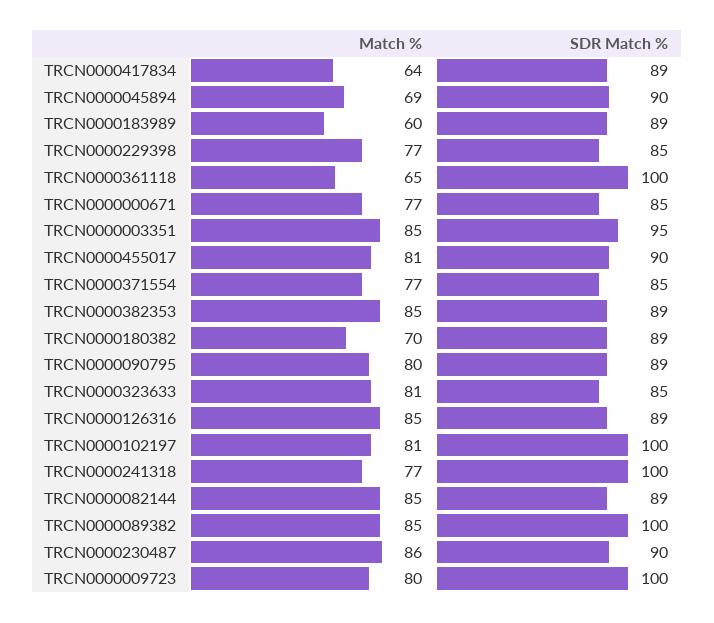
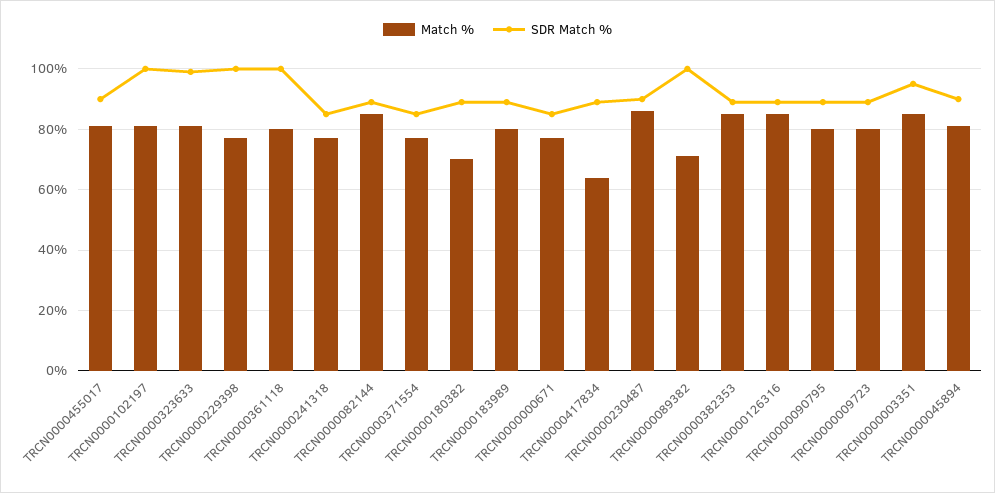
  {
    "Match %": {
      "TRCN0000417834": 64,
-     "TRCN0000045894": 69,
+     "TRCN0000045894": 80,
-     "TRCN0000183989": 60,
+     "TRCN0000183989": 80,
      "TRCN0000229398": 77,
-     "TRCN0000361118": 65,
+     "TRCN0000361118": 80,
      "TRCN0000000671": 77,
      "TRCN0000003351": 85,
      "TRCN0000455017": 81,
      "TRCN0000371554": 77,
      "TRCN0000382353": 85,
      "TRCN0000180382": 70,
      "TRCN0000090795": 80,
      "TRCN0000323633": 81,
      "TRCN0000126316": 85,
      "TRCN0000102197": 81,
      "TRCN0000241318": 77,
      "TRCN0000082144": 85,
-     "TRCN0000089382": 85,
+     "TRCN0000089382": 70,
      "TRCN0000230487": 86,
      "TRCN0000009723": 80
    },
    "SDR Match %": {
      "TRCN0000417834": 89,
      "TRCN0000045894": 90,
      "TRCN0000183989": 89,
-     "TRCN0000229398": 85,
+     "TRCN0000229398": 100,
      "TRCN0000361118": 100,
      "TRCN0000000671": 85,
      "TRCN0000003351": 95,
      "TRCN0000455017": 90,
      "TRCN0000371554": 85,
      "TRCN0000382353": 89,
      "TRCN0000180382": 89,
      "TRCN0000090795": 89,
-     "TRCN0000323633": 85,
+     "TRCN0000323633": 100,
      "TRCN0000126316": 89,
      "TRCN0000102197": 100,
-     "TRCN0000241318": 100,
+     "TRCN0000241318": 85,
      "TRCN0000082144": 89,
      "TRCN0000089382": 100,
      "TRCN0000230487": 90,
-     "TRCN0000009723": 100
+     "TRCN0000009723": 90
    }
  }

